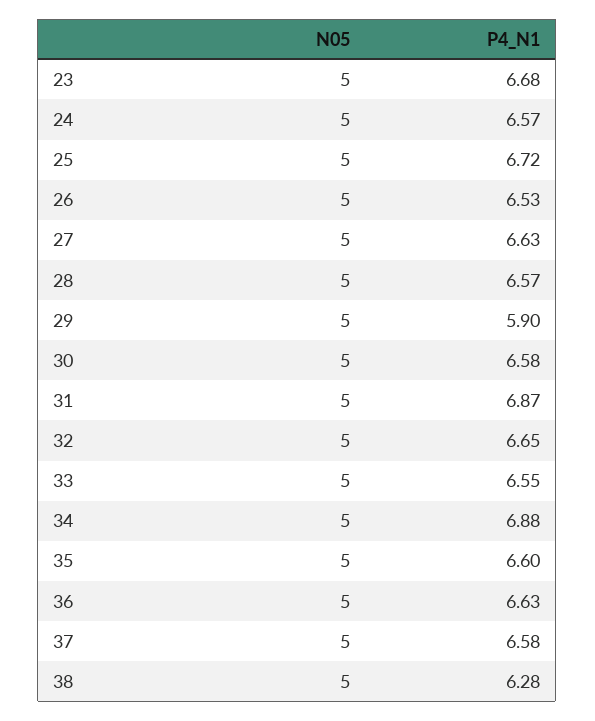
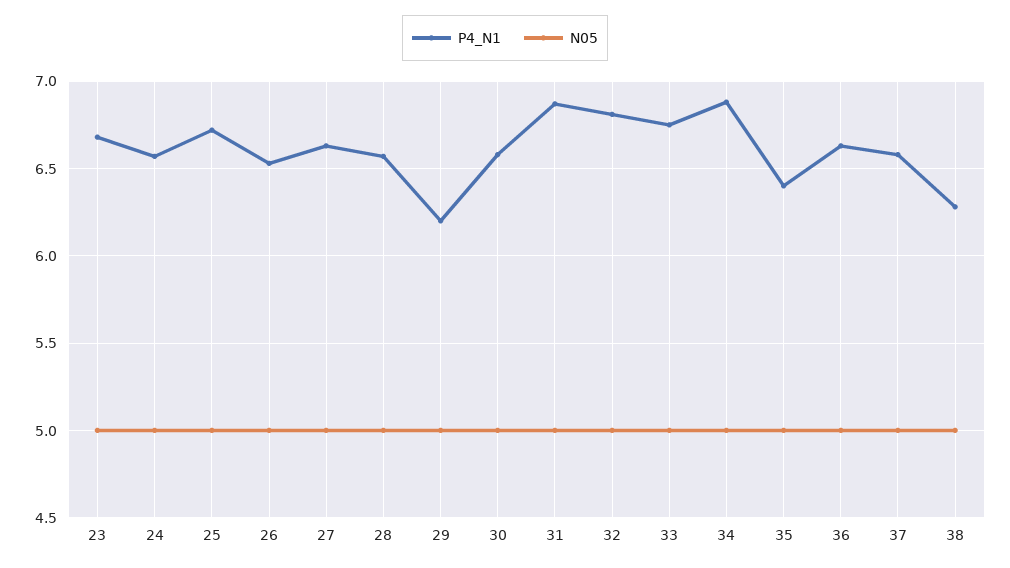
  {
    "N05": {
      "23": 5,
      "24": 5,
      "25": 5,
      "26": 5,
      "27": 5,
      "28": 5,
      "29": 5,
      "30": 5,
      "31": 5,
      "32": 5,
      "33": 5,
      "34": 5,
      "35": 5,
      "36": 5,
      "37": 5,
      "38": 5
    },
    "P4_N1": {
      "23": 6.68,
      "24": 6.57,
      "25": 6.72,
      "26": 6.53,
      "27": 6.63,
      "28": 6.57,
-     "29": 5.9,
+     "29": 6.2,
      "30": 6.58,
      "31": 6.87,
-     "32": 6.65,
+     "32": 6.8,
-     "33": 6.55,
+     "33": 6.75,
      "34": 6.88,
-     "35": 6.6,
+     "35": 6.4,
      "36": 6.63,
      "37": 6.58,
      "38": 6.28
    }
  }

